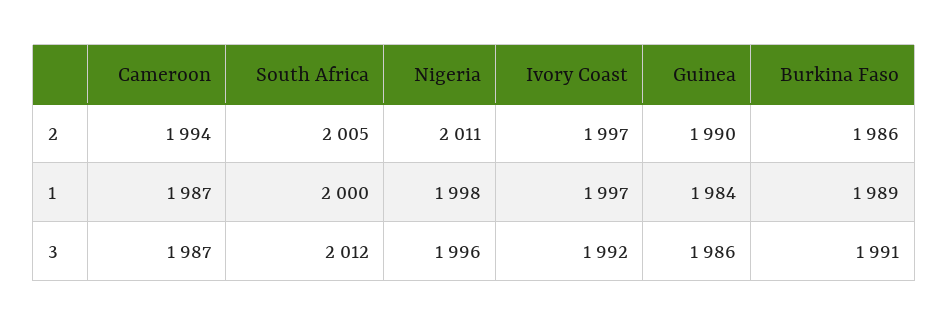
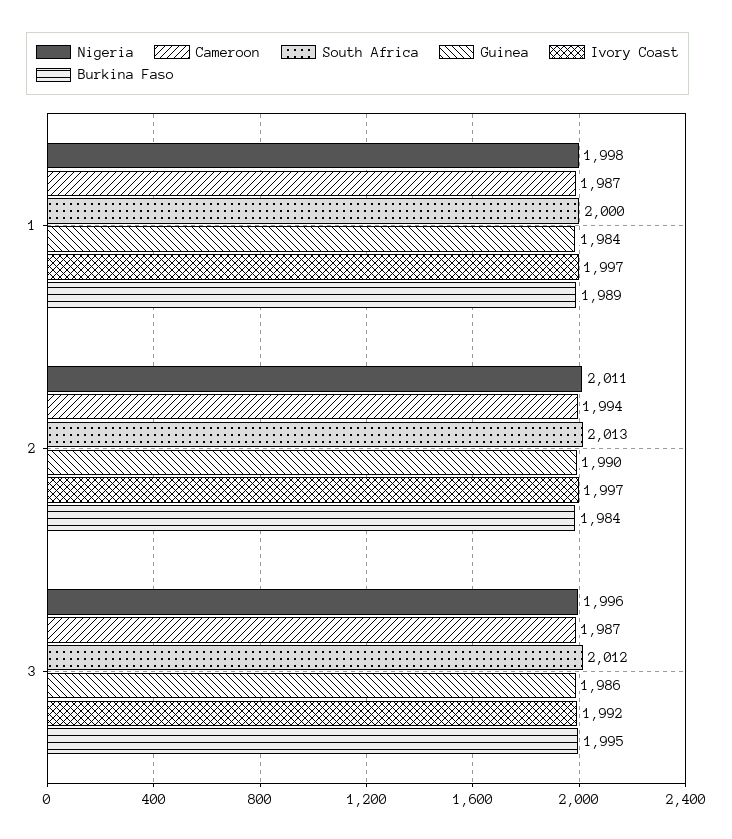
  {
    "Cameroon": {
      "2": 1994,
      "1": 1987,
      "3": 1987
    },
    "South Africa": {
-     "2": 2005,
+     "2": 2013,
      "1": 2000,
      "3": 2012
    },
    "Nigeria": {
      "2": 2011,
      "1": 1998,
      "3": 1996
    },
    "Ivory Coast": {
      "2": 1997,
      "1": 1997,
      "3": 1992
    },
    "Guinea": {
      "2": 1990,
      "1": 1984,
      "3": 1986
    },
    "Burkina Faso": {
-     "2": 1986,
+     "2": 1984,
      "1": 1989,
-     "3": 1991
+     "3": 1995
    }
  }

